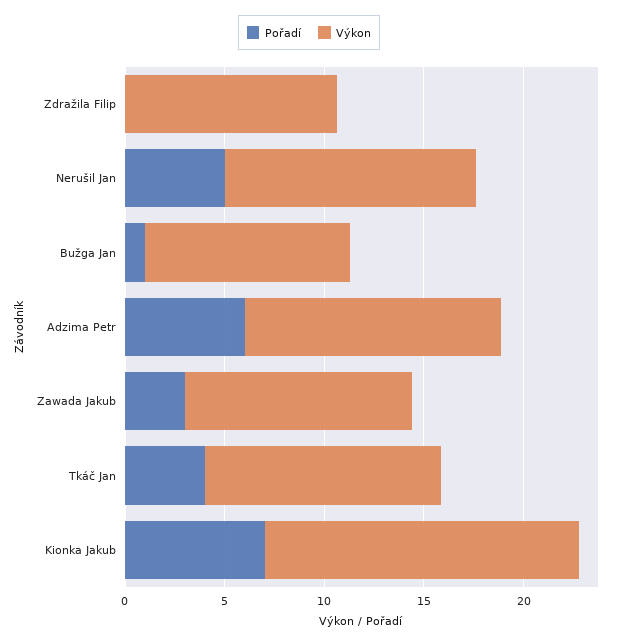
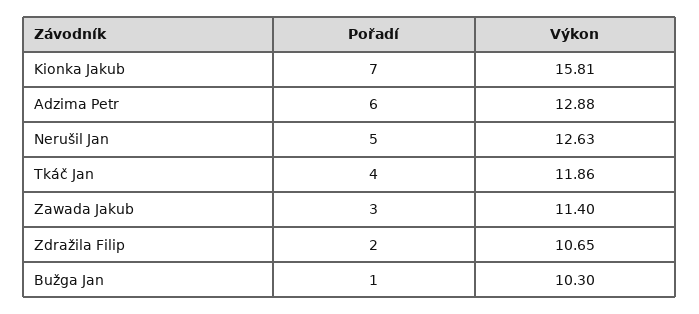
  {
    "Pořadí": {
-     "Zdražila Filip": 0,
+     "Zdražila Filip": 2,
      "Nerušil Jan": 5,
      "Bužga Jan": 1,
      "Adzima Petr": 6,
      "Zawada Jakub": 3,
      "Tkáč Jan": 4,
      "Kionka Jakub": 7
    },
    "Výkon": {
      "Zdražila Filip": 10.65,
      "Nerušil Jan": 12.63,
      "Bužga Jan": 10.3,
      "Adzima Petr": 12.88,
      "Zawada Jakub": 11.4,
      "Tkáč Jan": 11.86,
      "Kionka Jakub": 15.81
    }
  }

